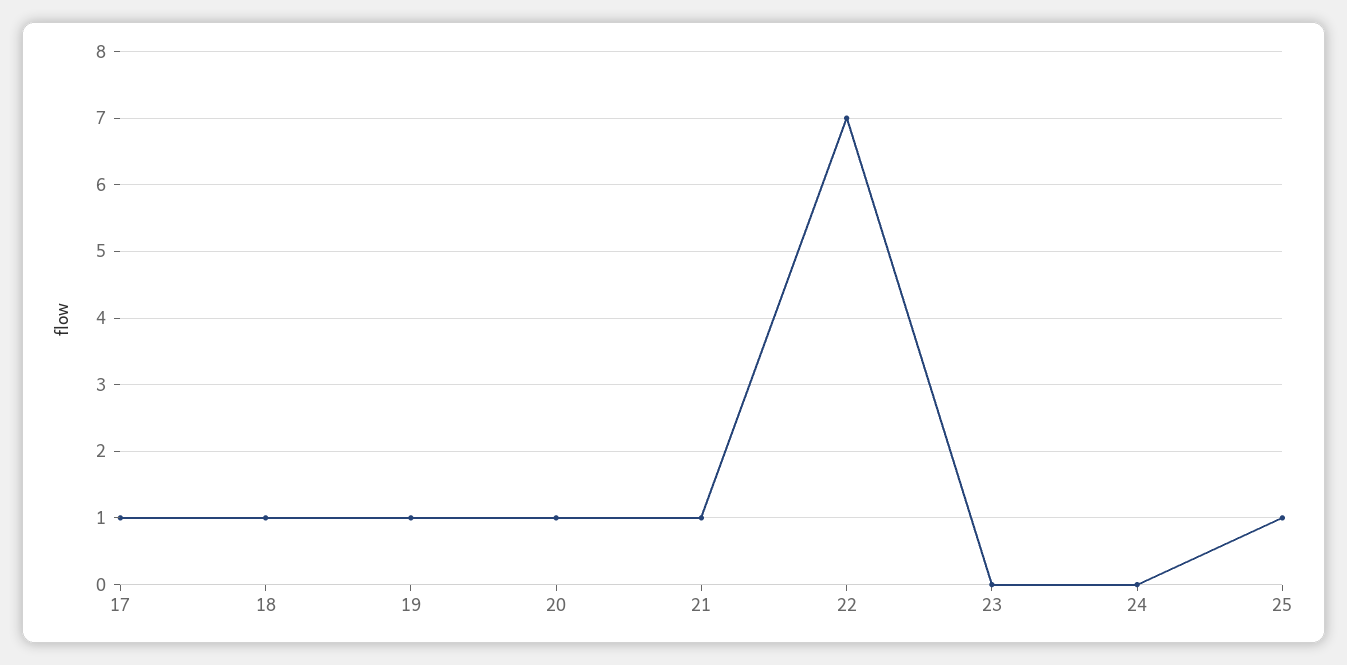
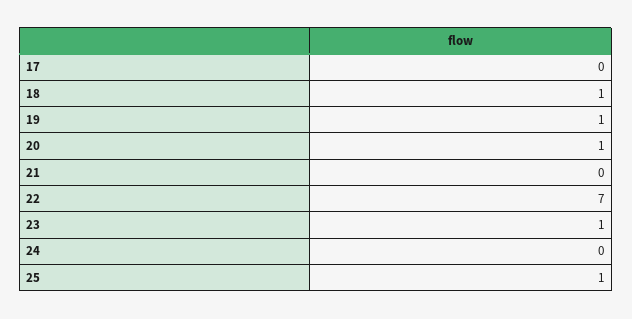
  {
-   "17": 1,
+   "17": 0,
    "18": 1,
    "19": 1,
    "20": 1,
-   "21": 1,
+   "21": 0,
    "22": 7,
-   "23": 0,
+   "23": 1,
    "24": 0,
    "25": 1
  }

